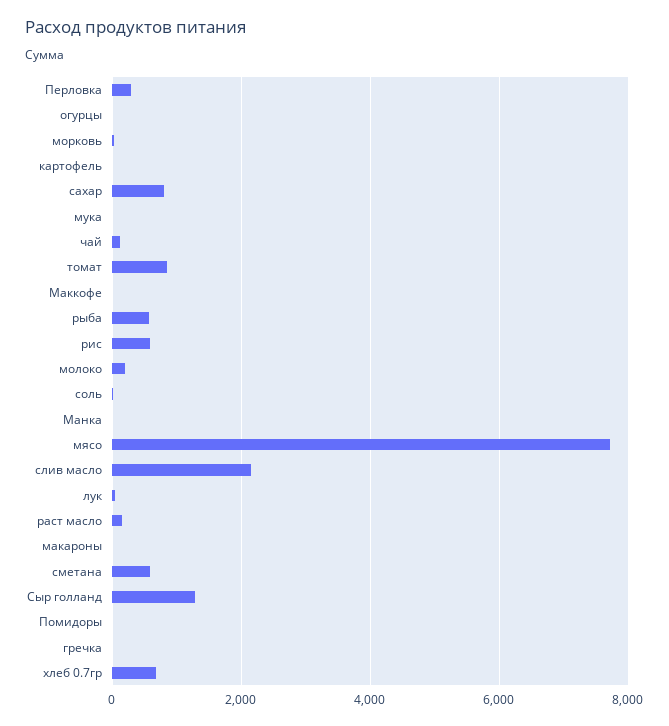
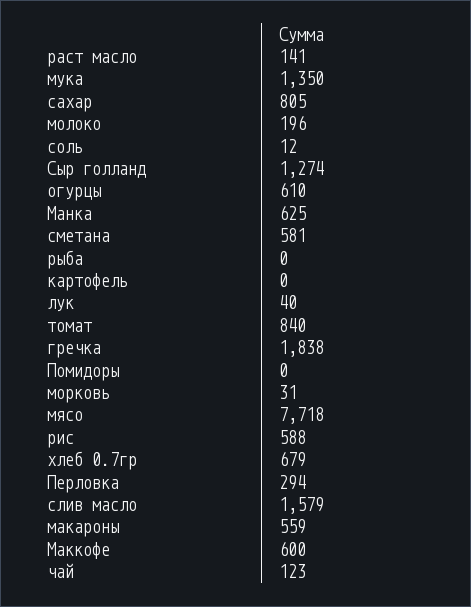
  {
    "Перловка": 294,
-   "огурцы": 0,
+   "огурцы": 610,
    "морковь": 31,
    "картофель": 0,
    "сахар": 805,
-   "мука": 0,
+   "мука": 1350,
    "чай": 123,
    "томат": 840,
-   "Маккофе": 0,
+   "Маккофе": 600,
-   "рыба": 600,
+   "рыба": 0,
    "рис": 588,
    "молоко": 196,
    "соль": 12,
-   "Манка": 0,
+   "Манка": 625,
    "мясо": 7718,
-   "слив масло": 2200,
+   "слив масло": 1579,
    "лук": 40,
    "раст масло": 141,
-   "макароны": 0,
+   "макароны": 559,
    "сметана": 581,
    "Сыр голланд": 1274,
    "Помидоры": 0,
-   "гречка": 0,
+   "гречка": 1838,
    "хлеб 0.7гр": 679
  }

